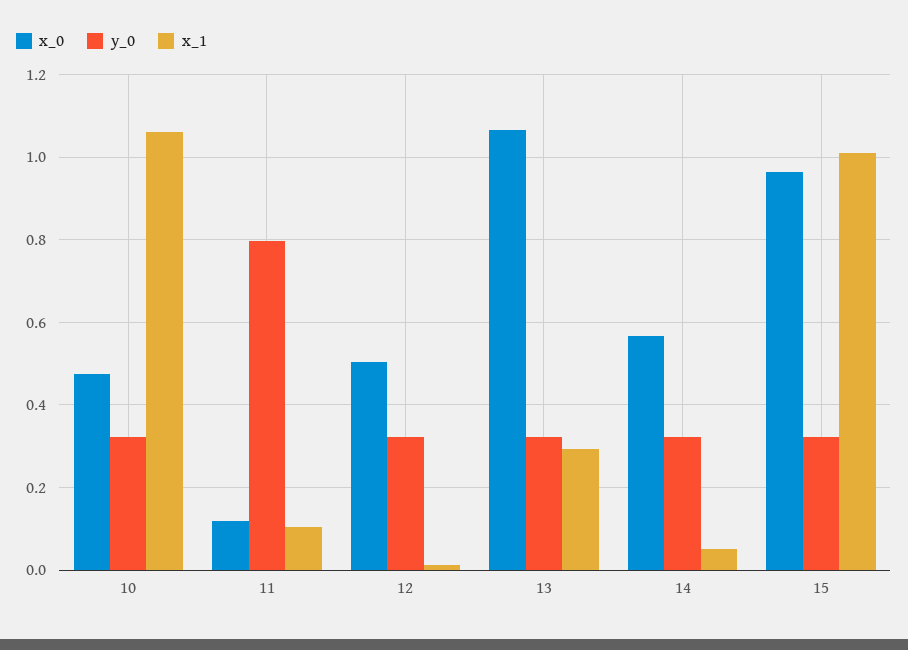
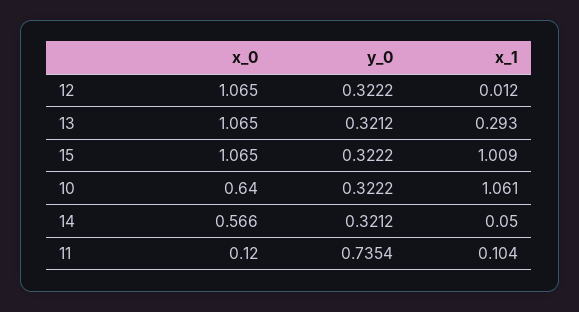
  {
    "x_0": {
-     "10": 0.48,
+     "10": 0.64,
      "11": 0.12,
-     "12": 0.5,
+     "12": 1.065,
      "13": 1.065,
      "14": 0.566,
-     "15": 0.96
+     "15": 1.065
    },
    "y_0": {
      "10": 0.3222,
-     "11": 0.8,
+     "11": 0.7354,
      "12": 0.3222,
      "13": 0.3212,
      "14": 0.3212,
      "15": 0.3222
    },
    "x_1": {
      "10": 1.061,
      "11": 0.104,
      "12": 0.012,
      "13": 0.293,
      "14": 0.05,
      "15": 1.009
    }
  }

